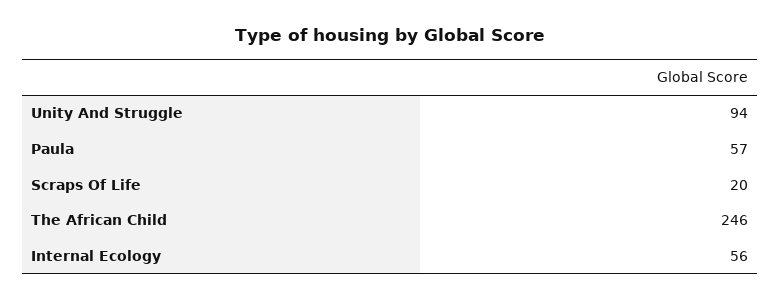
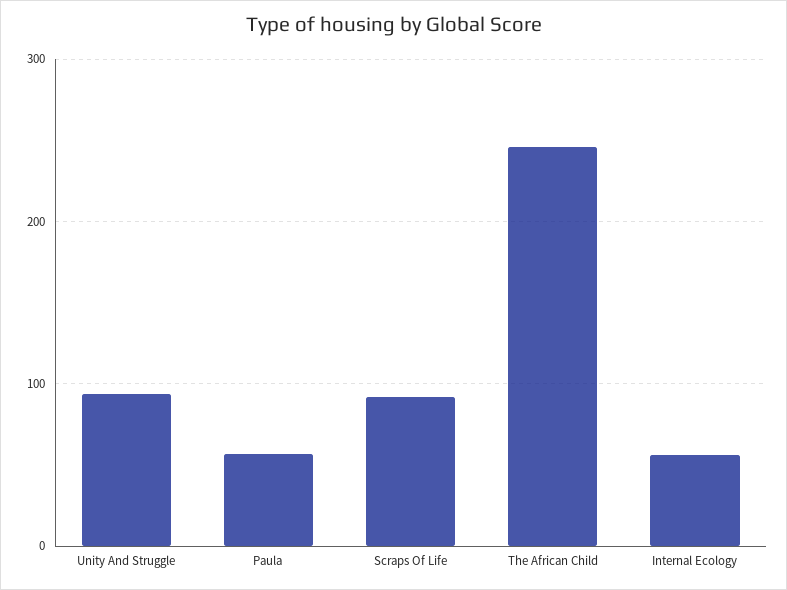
  {
    "Unity And Struggle": 94,
    "Paula": 57,
-   "Scraps Of Life": 20,
+   "Scraps Of Life": 90,
    "The African Child": 246,
    "Internal Ecology": 56
  }

